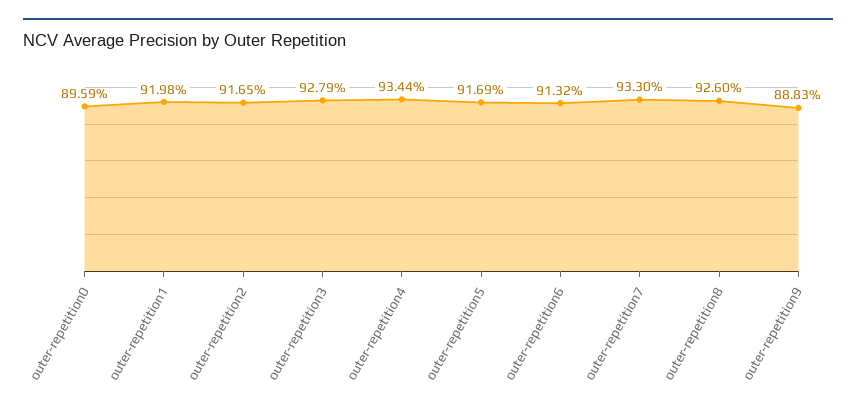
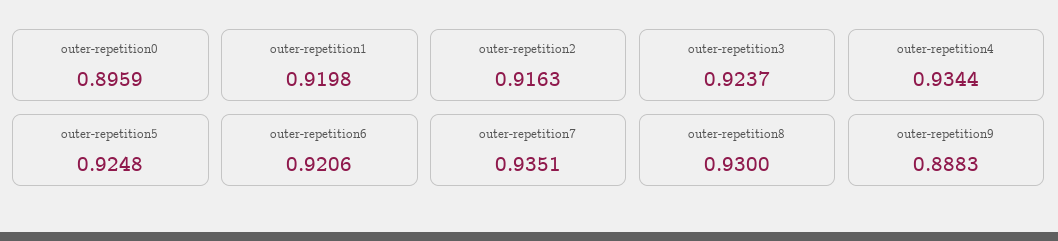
  {
    "outer-repetition0": 0.8959,
    "outer-repetition1": 0.9198,
-   "outer-repetition2": 0.9165,
+   "outer-repetition2": 0.9163,
-   "outer-repetition3": 0.9279,
+   "outer-repetition3": 0.9237,
    "outer-repetition4": 0.9344,
-   "outer-repetition5": 0.9169,
+   "outer-repetition5": 0.9248,
-   "outer-repetition6": 0.9132,
+   "outer-repetition6": 0.9206,
-   "outer-repetition7": 0.933,
+   "outer-repetition7": 0.9351,
-   "outer-repetition8": 0.926,
+   "outer-repetition8": 0.93,
    "outer-repetition9": 0.8883
  }

